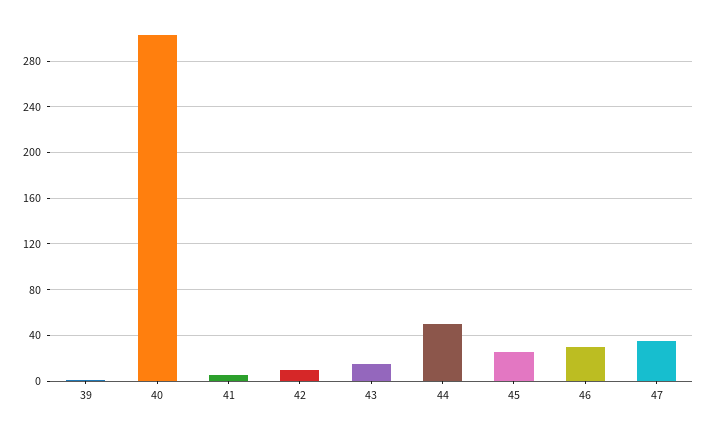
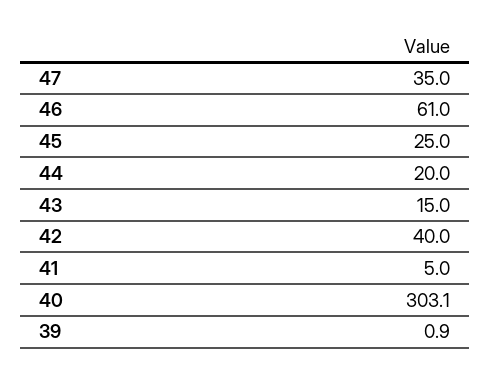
  {
    "39": 0.9,
    "40": 303.1,
    "41": 5,
-   "42": 10,
+   "42": 40,
    "43": 15,
-   "44": 50,
+   "44": 20,
    "45": 25,
-   "46": 30,
+   "46": 61,
    "47": 35
  }

